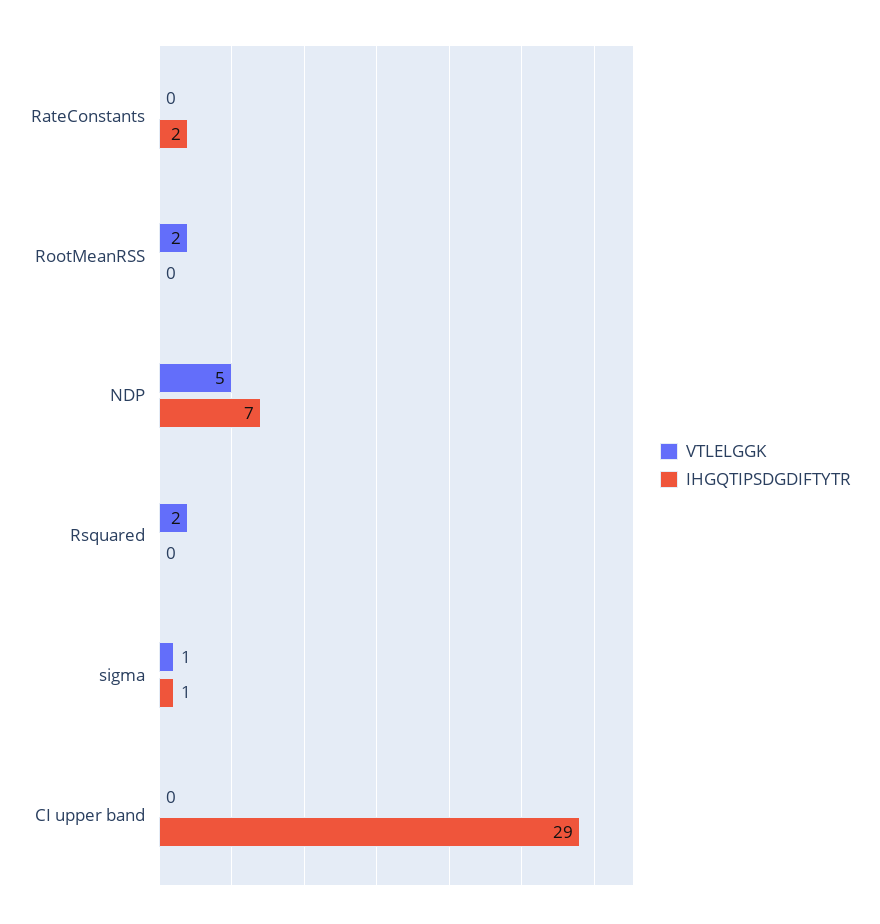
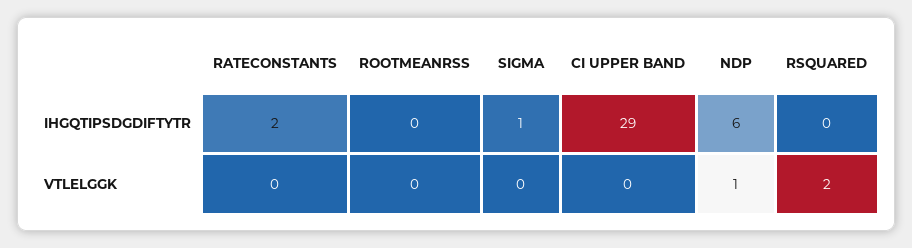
  {
    "VTLELGGK": {
      "RateConstants": 0,
-     "RootMeanRSS": 2,
+     "RootMeanRSS": 0,
-     "NDP": 5,
+     "NDP": 1,
      "Rsquared": 2,
-     "sigma": 1,
+     "sigma": 0,
      "CI upper band": 0
    },
    "IHGQTIPSDGDIFTYTR": {
      "RateConstants": 2,
      "RootMeanRSS": 0,
-     "NDP": 7,
+     "NDP": 6,
      "Rsquared": 0,
      "sigma": 1,
      "CI upper band": 29
    }
  }

